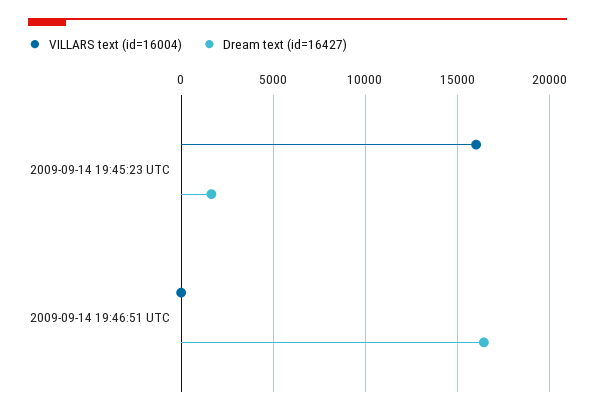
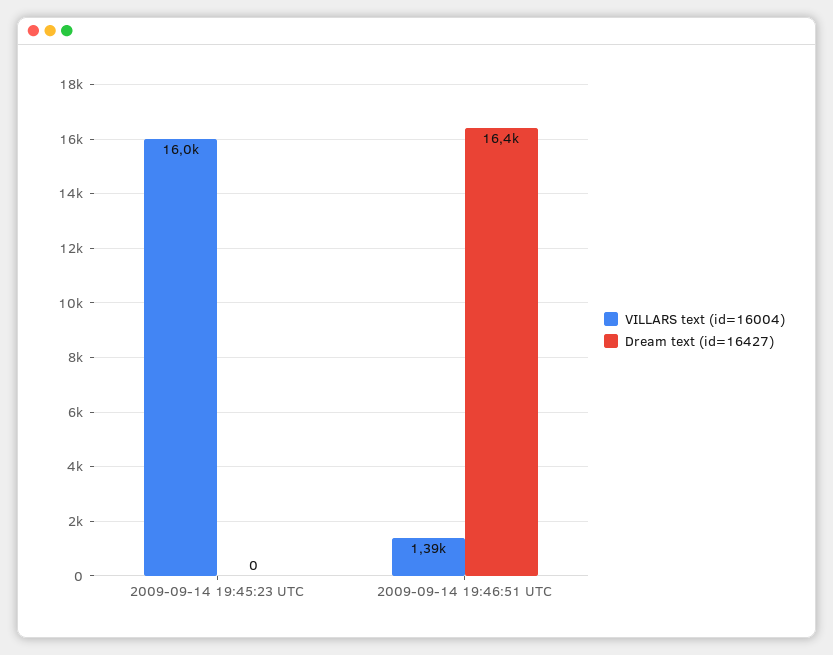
  {
    "VILLARS text (id=16004)": {
      "2009-09-14 19:45:23 UTC": 16000,
-     "2009-09-14 19:46:51 UTC": 0
+     "2009-09-14 19:46:51 UTC": 1390
    },
    "Dream text (id=16427)": {
-     "2009-09-14 19:45:23 UTC": 1500,
+     "2009-09-14 19:45:23 UTC": 0,
      "2009-09-14 19:46:51 UTC": 16400
    }
  }

